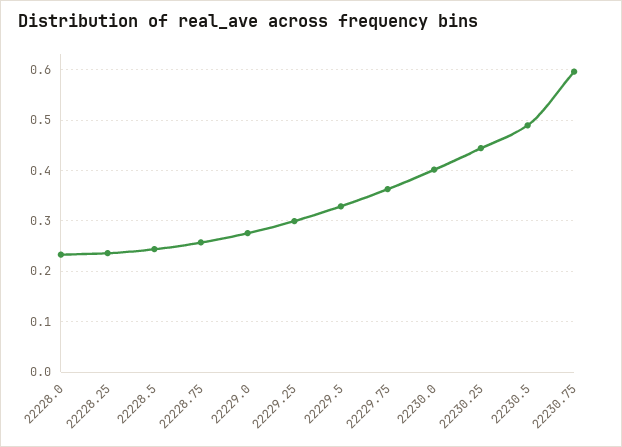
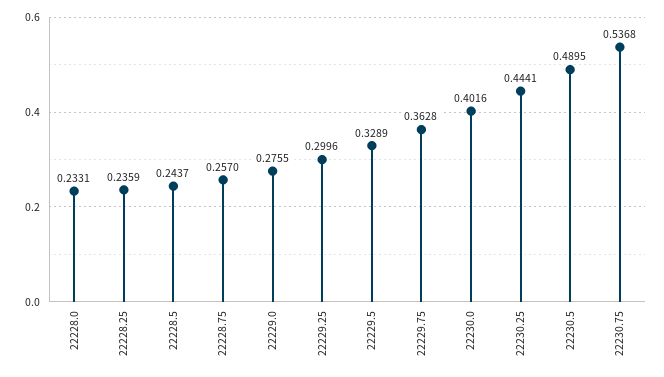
  {
    "22228.0": 0.2331,
    "22228.25": 0.2359,
    "22228.5": 0.2437,
    "22228.75": 0.257,
    "22229.0": 0.2755,
    "22229.25": 0.2996,
    "22229.5": 0.3289,
    "22229.75": 0.3628,
    "22230.0": 0.4016,
    "22230.25": 0.4441,
    "22230.5": 0.4895,
-   "22230.75": 0.6
+   "22230.75": 0.5368
  }

